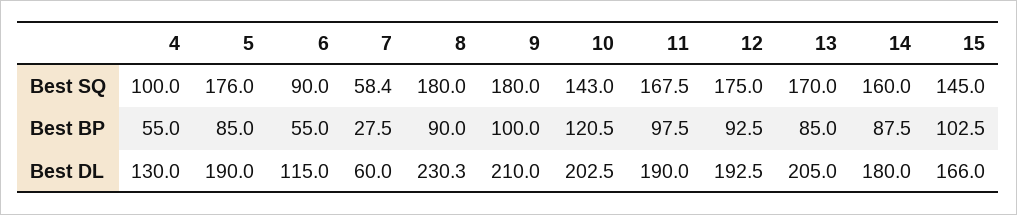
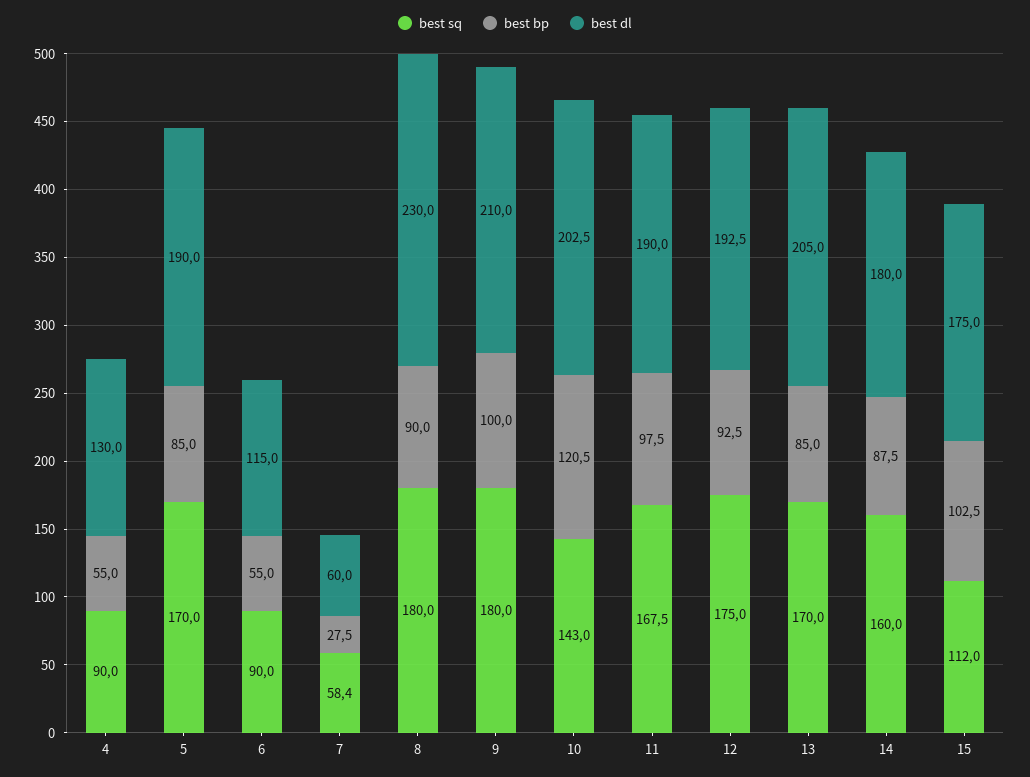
  {
    "Best SQ": {
-     "4": 100,
+     "4": 90,
-     "5": 176,
+     "5": 170,
      "6": 90,
      "7": 58.4,
      "8": 180,
      "9": 180,
      "10": 143,
      "11": 167.5,
      "12": 175,
      "13": 170,
      "14": 160,
-     "15": 145
+     "15": 112
    },
    "Best BP": {
      "4": 55,
      "5": 85,
      "6": 55,
      "7": 27.5,
      "8": 90,
      "9": 100,
      "10": 120.5,
      "11": 97.5,
      "12": 92.5,
      "13": 85,
      "14": 87.5,
      "15": 102.5
    },
    "Best DL": {
      "4": 130,
      "5": 190,
      "6": 115,
      "7": 60,
-     "8": 230.3,
+     "8": 230,
      "9": 210,
      "10": 202.5,
      "11": 190,
      "12": 192.5,
      "13": 205,
      "14": 180,
-     "15": 166
+     "15": 175
    }
  }

